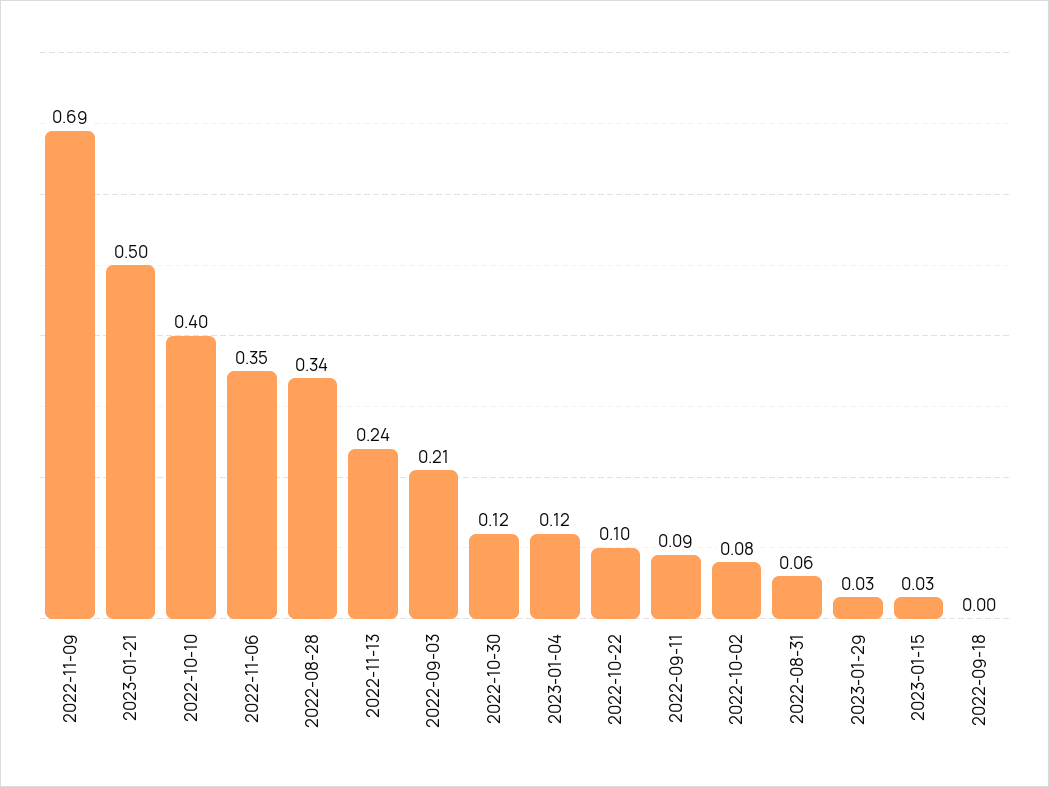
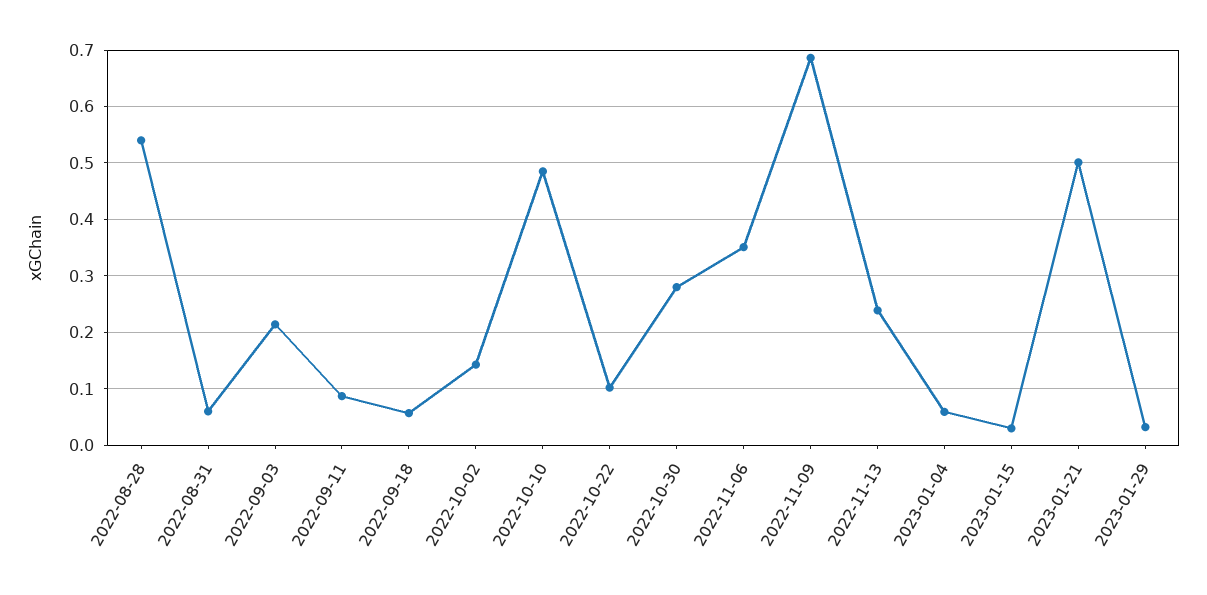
  {
    "2022-11-09": 0.69,
    "2023-01-21": 0.5,
-   "2022-10-10": 0.4,
+   "2022-10-10": 0.48,
    "2022-11-06": 0.35,
-   "2022-08-28": 0.34,
+   "2022-08-28": 0.54,
    "2022-11-13": 0.24,
    "2022-09-03": 0.21,
-   "2022-10-30": 0.12,
+   "2022-10-30": 0.28,
-   "2023-01-04": 0.12,
+   "2023-01-04": 0.06,
    "2022-10-22": 0.1,
    "2022-09-11": 0.09,
-   "2022-10-02": 0.08,
+   "2022-10-02": 0.14,
    "2022-08-31": 0.06,
    "2023-01-29": 0.03,
    "2023-01-15": 0.03,
-   "2022-09-18": 0
+   "2022-09-18": 0.06
  }

